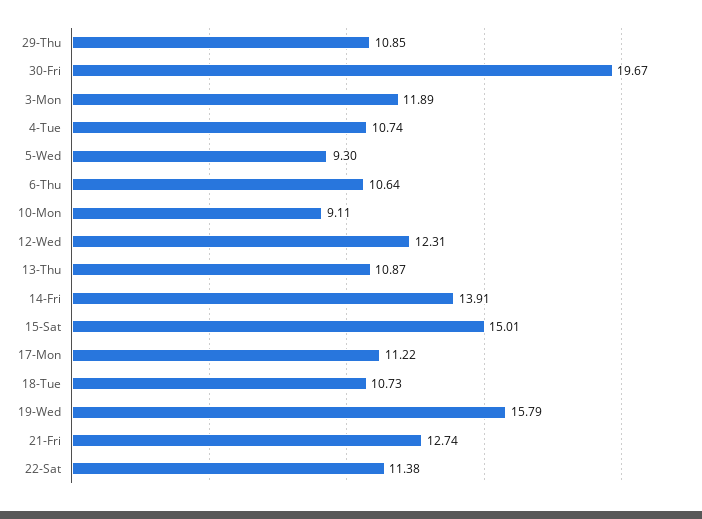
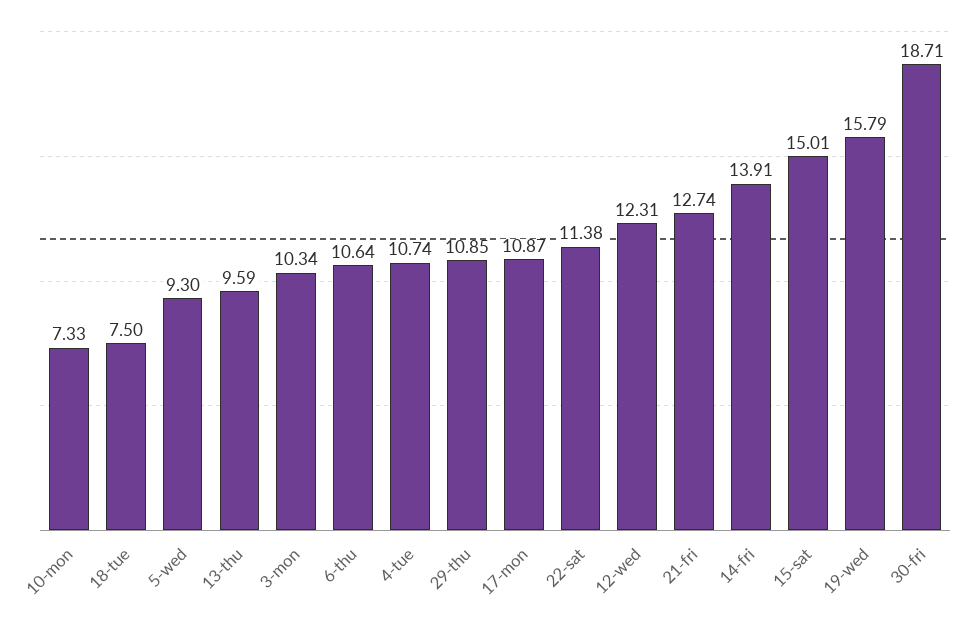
  {
    "29-Thu": 10.85,
-   "30-Fri": 19.67,
+   "30-Fri": 18.71,
-   "3-Mon": 11.89,
+   "3-Mon": 10.34,
    "4-Tue": 10.74,
    "5-Wed": 9.3,
    "6-Thu": 10.64,
-   "10-Mon": 9.11,
+   "10-Mon": 7.33,
    "12-Wed": 12.31,
-   "13-Thu": 10.87,
+   "13-Thu": 9.59,
    "14-Fri": 13.91,
    "15-Sat": 15.01,
-   "17-Mon": 11.22,
+   "17-Mon": 10.87,
-   "18-Tue": 10.73,
+   "18-Tue": 7.5,
    "19-Wed": 15.79,
    "21-Fri": 12.74,
    "22-Sat": 11.38
  }

